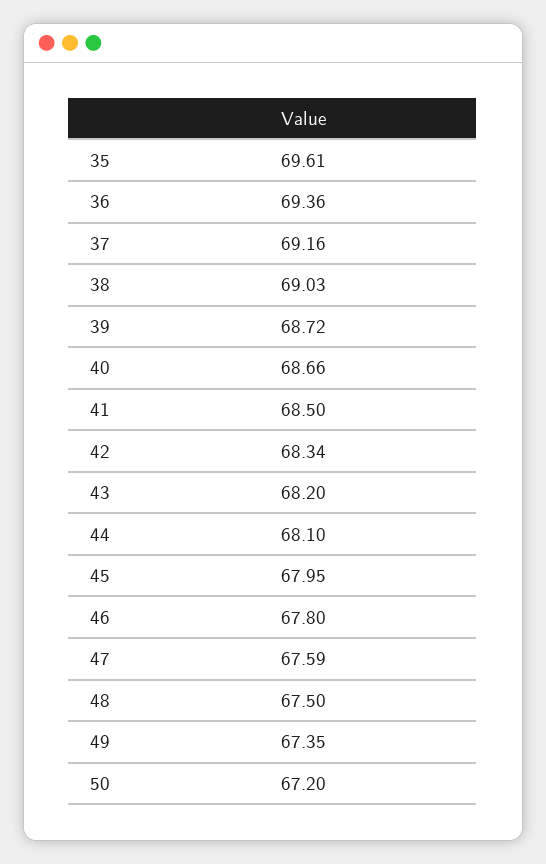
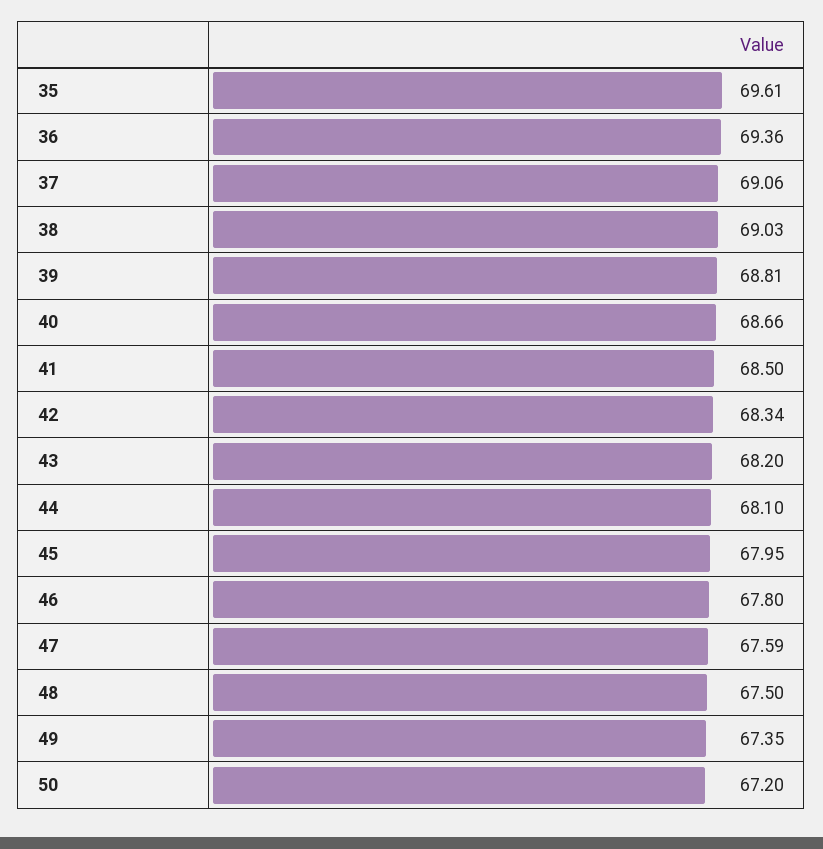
  {
    "35": 69.61,
    "36": 69.36,
-   "37": 69.16,
+   "37": 69.06,
    "38": 69.03,
-   "39": 68.72,
+   "39": 68.81,
    "40": 68.66,
    "41": 68.5,
    "42": 68.34,
    "43": 68.2,
    "44": 68.1,
    "45": 67.95,
    "46": 67.8,
    "47": 67.59,
    "48": 67.5,
    "49": 67.35,
    "50": 67.2
  }

